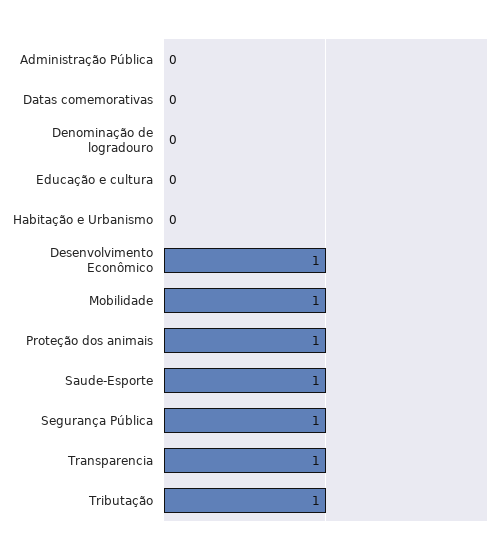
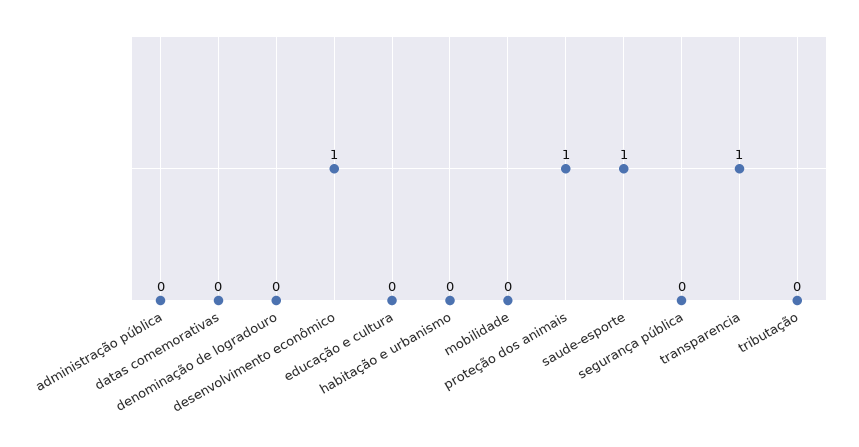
  {
    "Administração Pública": 0,
    "Datas comemorativas": 0,
    "Denominação de logradouro": 0,
    "Educação e cultura": 0,
    "Habitação e Urbanismo": 0,
    "Desenvolvimento Econômico": 1,
-   "Mobilidade": 1,
+   "Mobilidade": 0,
    "Proteção dos animais": 1,
    "Saude-Esporte": 1,
-   "Segurança Pública": 1,
+   "Segurança Pública": 0,
    "Transparencia": 1,
-   "Tributação": 1
+   "Tributação": 0
  }

